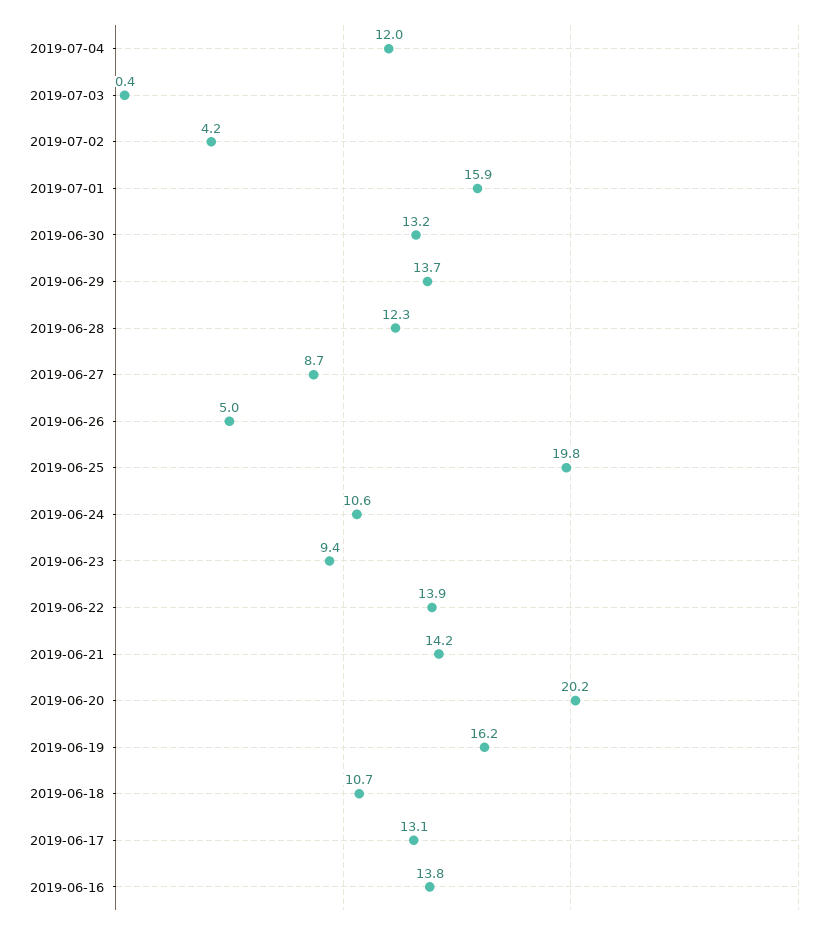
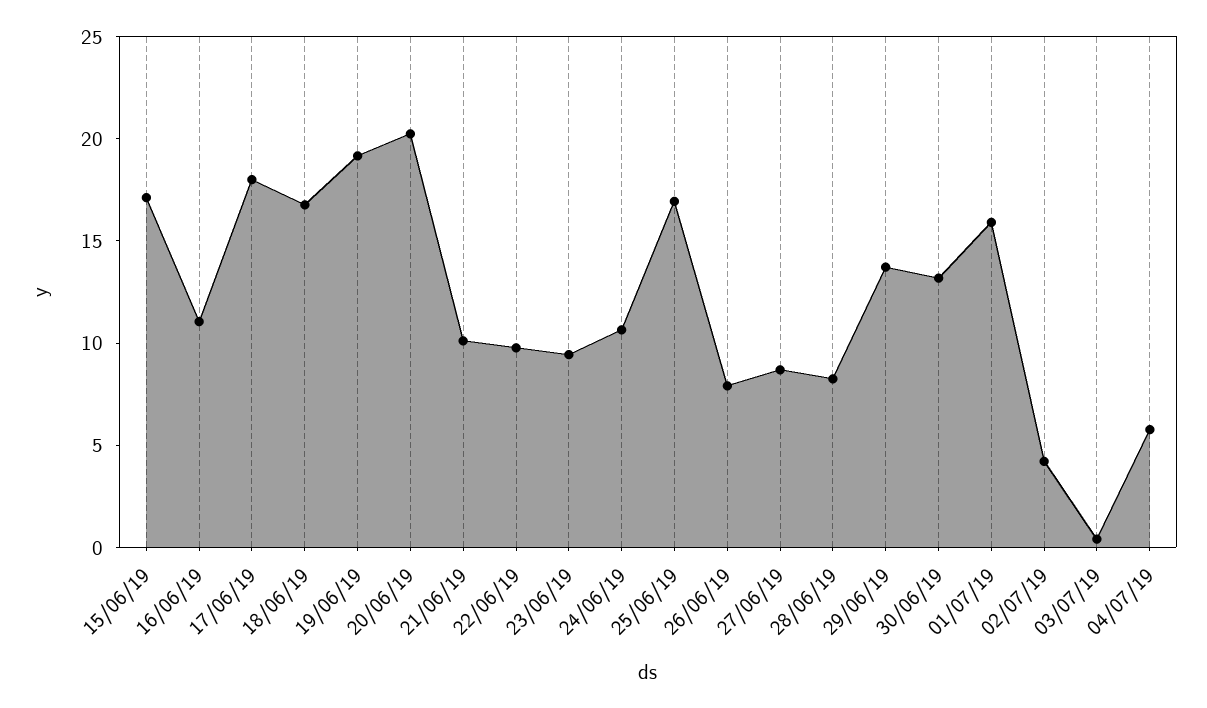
  {
-   "2019-07-04": 12,
+   "2019-07-04": 6,
    "2019-07-03": 0.4,
    "2019-07-02": 4.2,
    "2019-07-01": 15.9,
    "2019-06-30": 13.2,
    "2019-06-29": 13.7,
-   "2019-06-28": 12.3,
+   "2019-06-28": 8,
    "2019-06-27": 8.7,
-   "2019-06-26": 5,
+   "2019-06-26": 8,
-   "2019-06-25": 19.8,
+   "2019-06-25": 17,
    "2019-06-24": 10.6,
    "2019-06-23": 9.4,
-   "2019-06-22": 13.9,
+   "2019-06-22": 10,
-   "2019-06-21": 14.2,
+   "2019-06-21": 10,
    "2019-06-20": 20.2,
-   "2019-06-19": 16.2,
+   "2019-06-19": 19,
-   "2019-06-18": 10.7,
+   "2019-06-18": 17,
-   "2019-06-17": 13.1,
+   "2019-06-17": 18,
-   "2019-06-16": 13.8
+   "2019-06-16": 11,
+   "15/06/19": 17
  }

